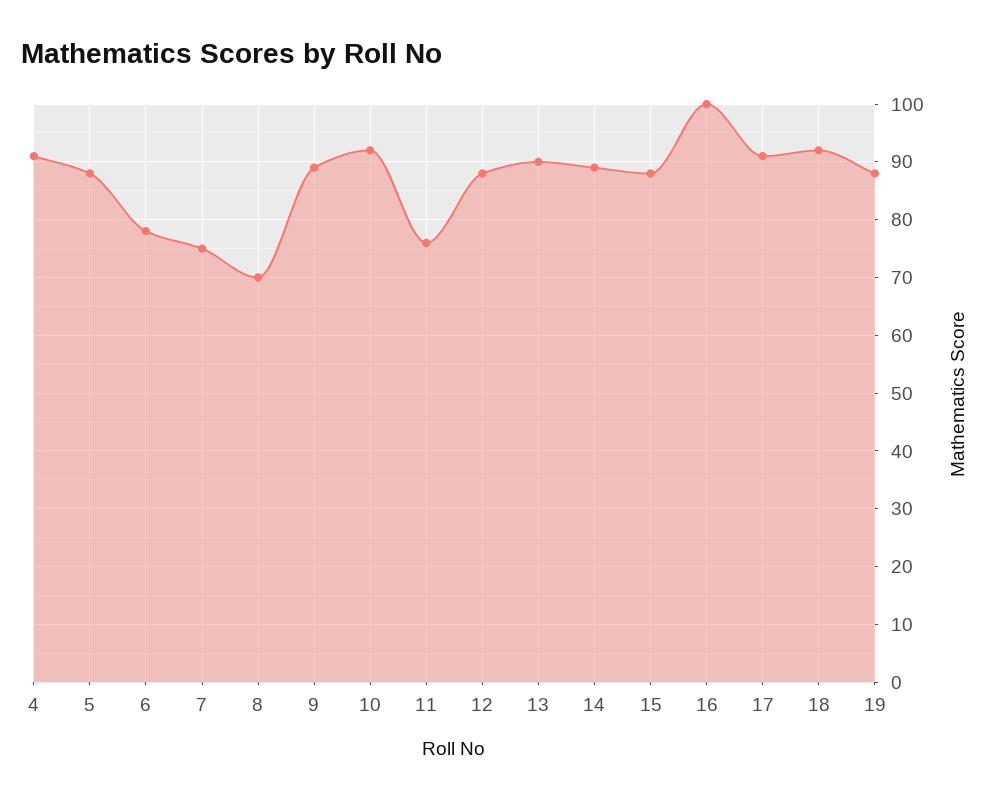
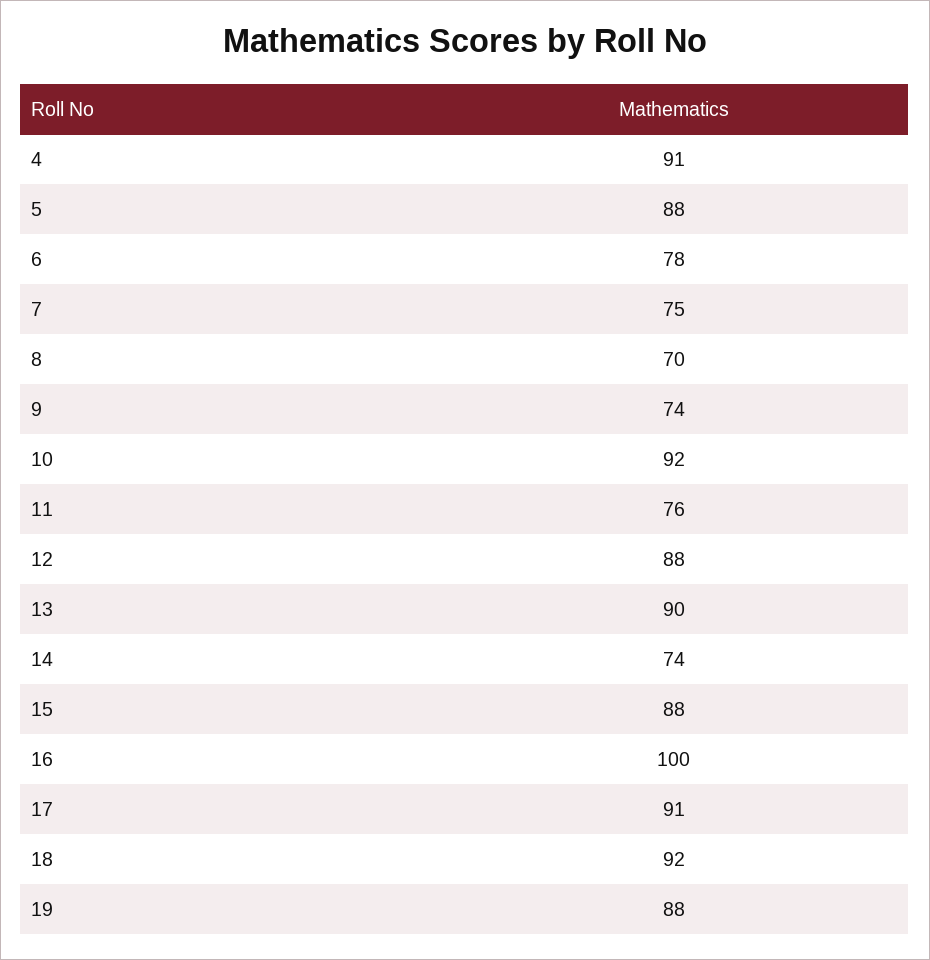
  {
    "4": 91,
    "5": 88,
    "6": 78,
    "7": 75,
    "8": 70,
-   "9": 90,
+   "9": 74,
    "10": 92,
    "11": 76,
    "12": 88,
    "13": 90,
-   "14": 90,
+   "14": 74,
    "15": 88,
    "16": 100,
    "17": 91,
    "18": 92,
    "19": 88
  }

